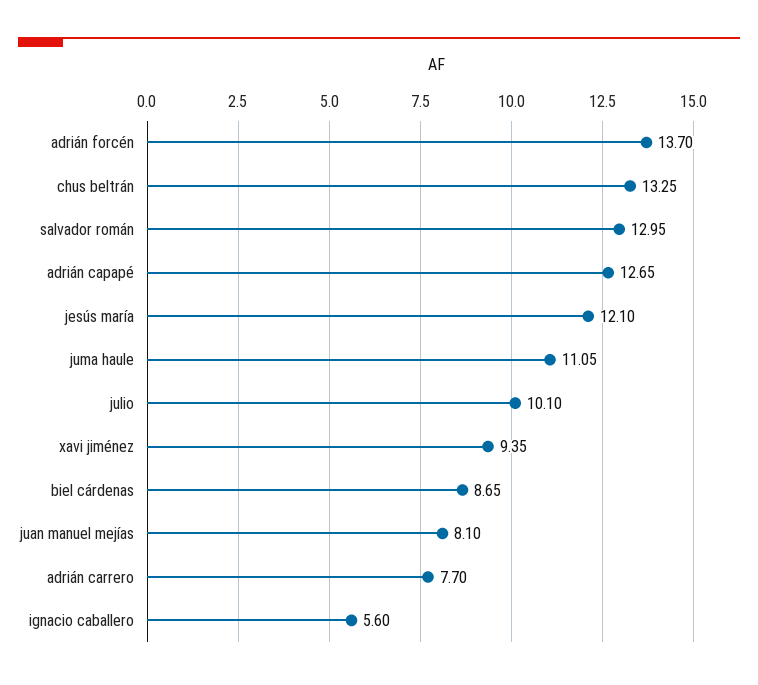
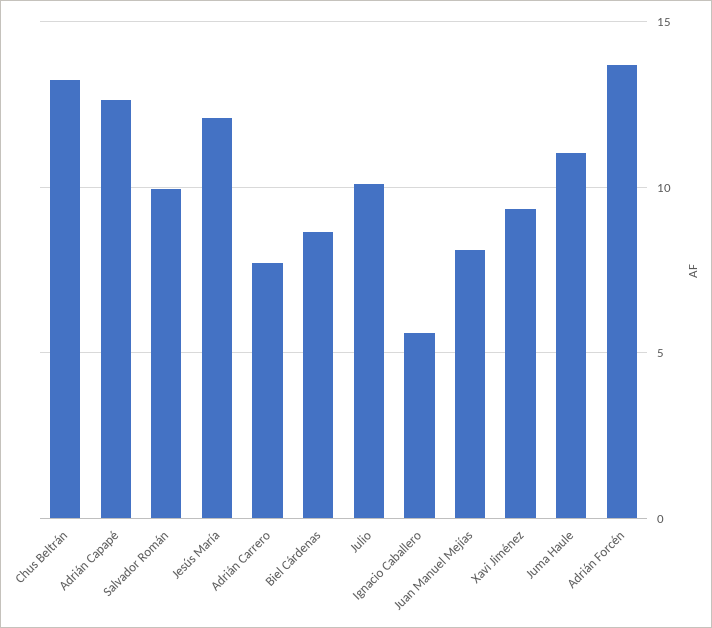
  {
    "adrián forcén": 13.7,
    "chus beltrán": 13.25,
-   "salvador román": 12.95,
+   "salvador román": 10,
    "adrián capapé": 12.65,
    "jesús maría": 12.1,
    "juma haule": 11.05,
    "julio": 10.1,
    "xavi jiménez": 9.35,
    "biel cárdenas": 8.65,
    "juan manuel mejías": 8.1,
    "adrián carrero": 7.7,
    "ignacio caballero": 5.6
  }

